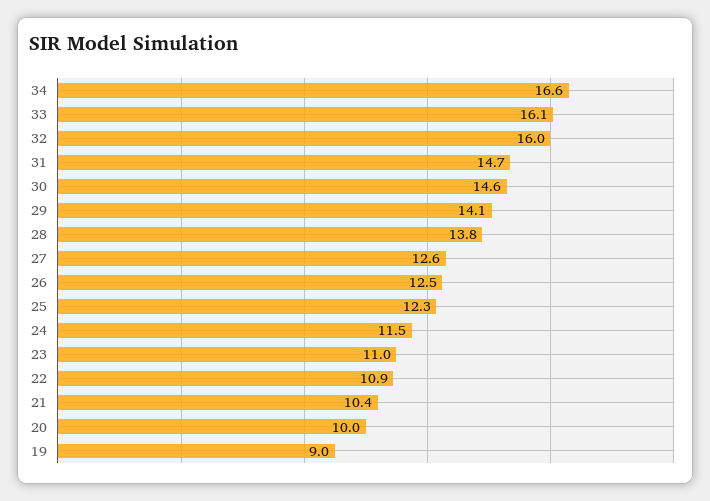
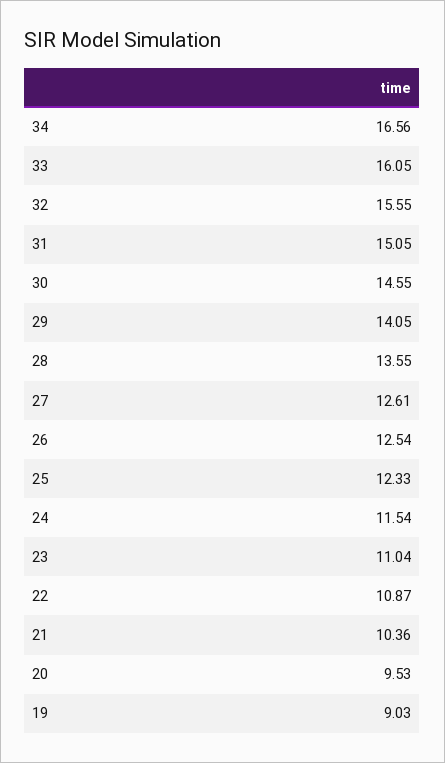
  {
    "34": 16.56,
    "33": 16.05,
-   "32": 16,
+   "32": 15.55,
-   "31": 14.7,
+   "31": 15.05,
    "30": 14.55,
    "29": 14.05,
-   "28": 13.8,
+   "28": 13.55,
    "27": 12.61,
    "26": 12.54,
    "25": 12.33,
    "24": 11.54,
    "23": 11.04,
    "22": 10.87,
    "21": 10.36,
-   "20": 10,
+   "20": 9.53,
    "19": 9.03
  }

